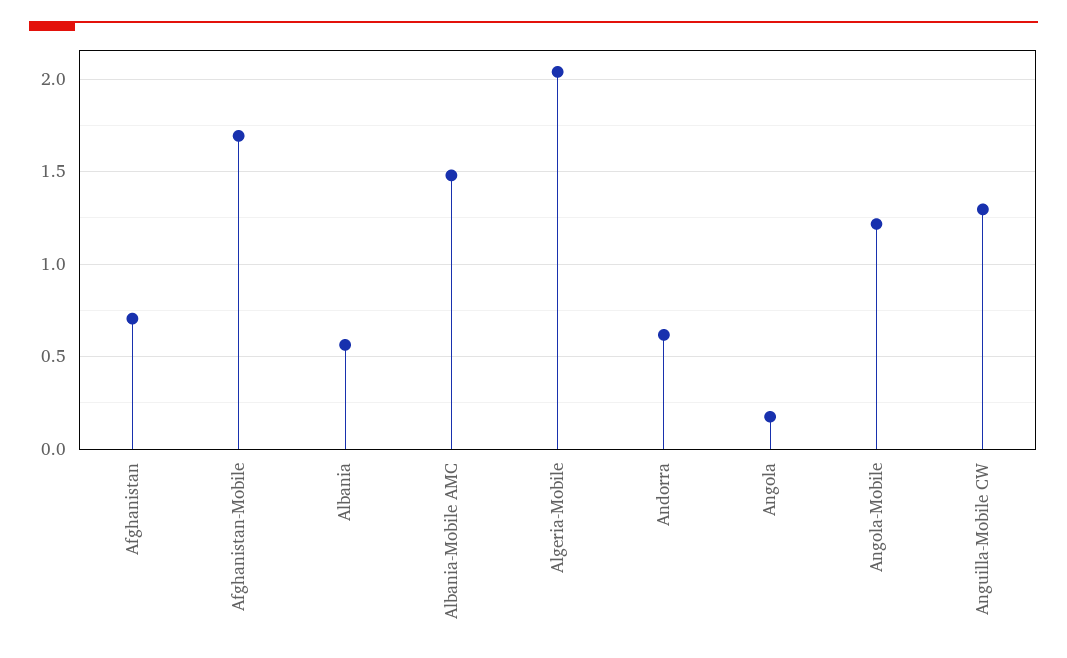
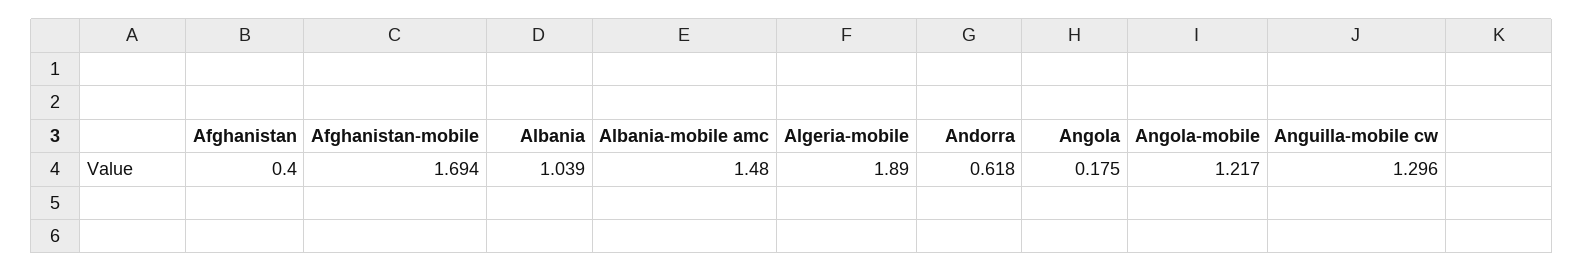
  {
-   "Afghanistan": 0.7,
+   "Afghanistan": 0.4,
    "Afghanistan-Mobile": 1.694,
-   "Albania": 0.55,
+   "Albania": 1.039,
    "Albania-Mobile AMC": 1.48,
-   "Algeria-Mobile": 2.05,
+   "Algeria-Mobile": 1.89,
    "Andorra": 0.618,
    "Angola": 0.175,
    "Angola-Mobile": 1.217,
    "Anguilla-Mobile CW": 1.296
  }

